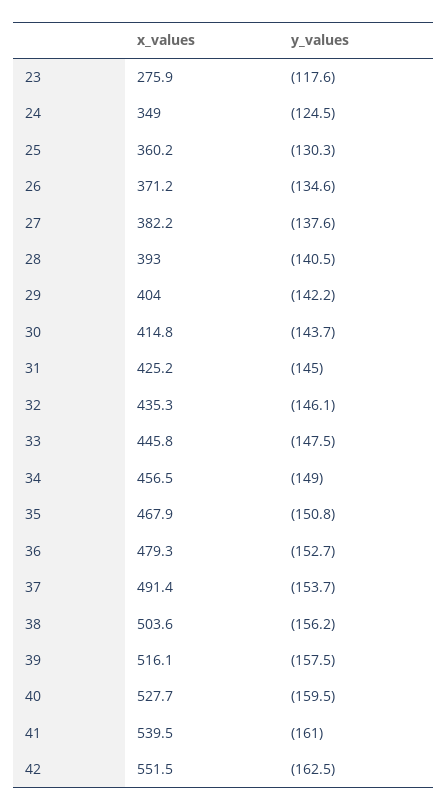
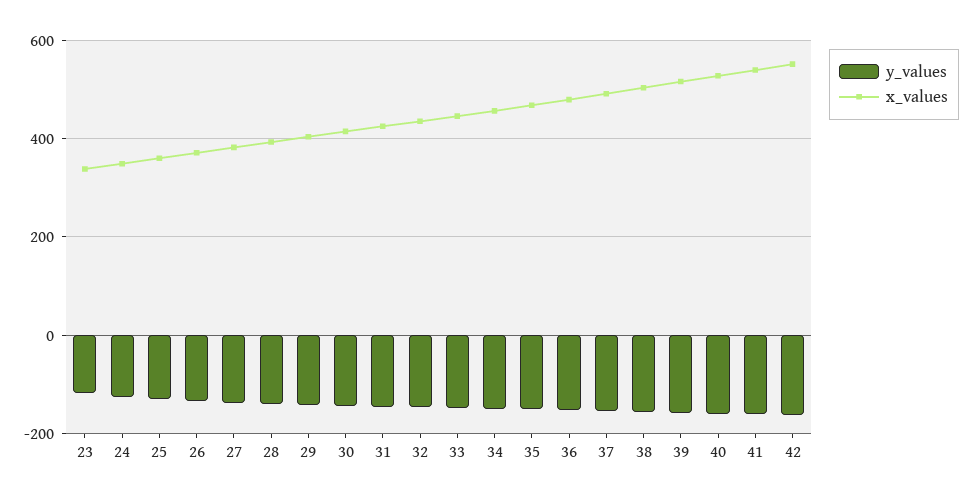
  {
    "x_values": {
-     "23": 275.9,
+     "23": 340,
      "24": 349,
      "25": 360.2,
      "26": 371.2,
      "27": 382.2,
      "28": 393,
      "29": 404,
      "30": 414.8,
      "31": 425.2,
      "32": 435.3,
      "33": 445.8,
      "34": 456.5,
      "35": 467.9,
      "36": 479.3,
      "37": 491.4,
      "38": 503.6,
      "39": 516.1,
      "40": 527.7,
      "41": 539.5,
      "42": 551.5
    },
    "y_values": {
      "23": -117.6,
      "24": -124.5,
      "25": -130.3,
      "26": -134.6,
      "27": -137.6,
      "28": -140.5,
      "29": -142.2,
      "30": -143.7,
      "31": -145,
      "32": -146.1,
      "33": -147.5,
      "34": -149,
      "35": -150.8,
      "36": -152.7,
      "37": -153.7,
      "38": -156.2,
      "39": -157.5,
      "40": -159.5,
      "41": -161,
      "42": -162.5
    }
  }

